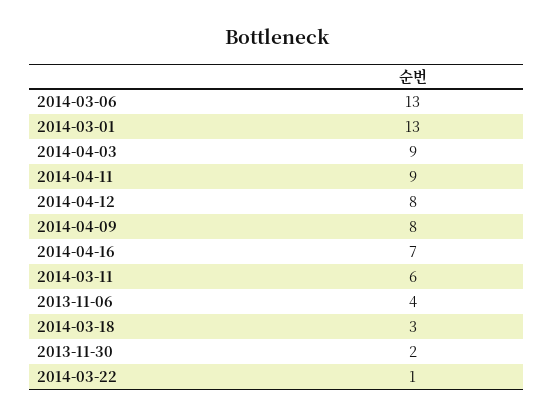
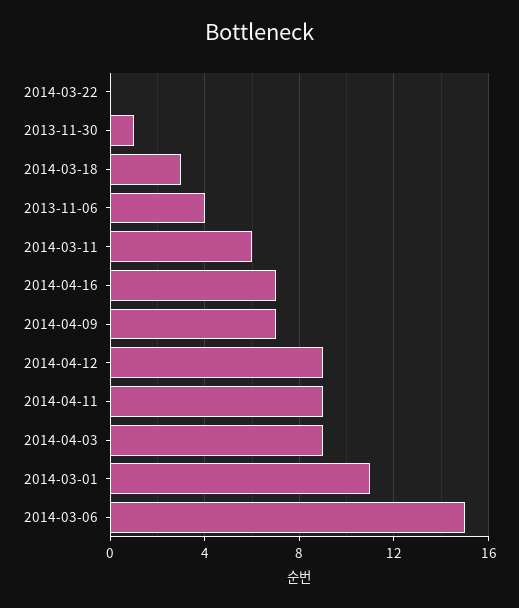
  {
-   "2014-03-06": 13,
+   "2014-03-06": 15,
-   "2014-03-01": 13,
+   "2014-03-01": 11,
    "2014-04-03": 9,
    "2014-04-11": 9,
-   "2014-04-12": 8,
+   "2014-04-12": 9,
-   "2014-04-09": 8,
+   "2014-04-09": 7,
    "2014-04-16": 7,
    "2014-03-11": 6,
    "2013-11-06": 4,
    "2014-03-18": 3,
-   "2013-11-30": 2,
+   "2013-11-30": 1,
-   "2014-03-22": 1
+   "2014-03-22": 0
  }

